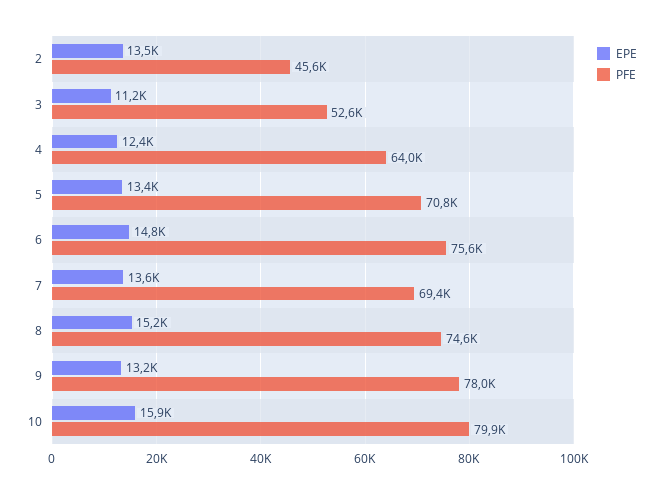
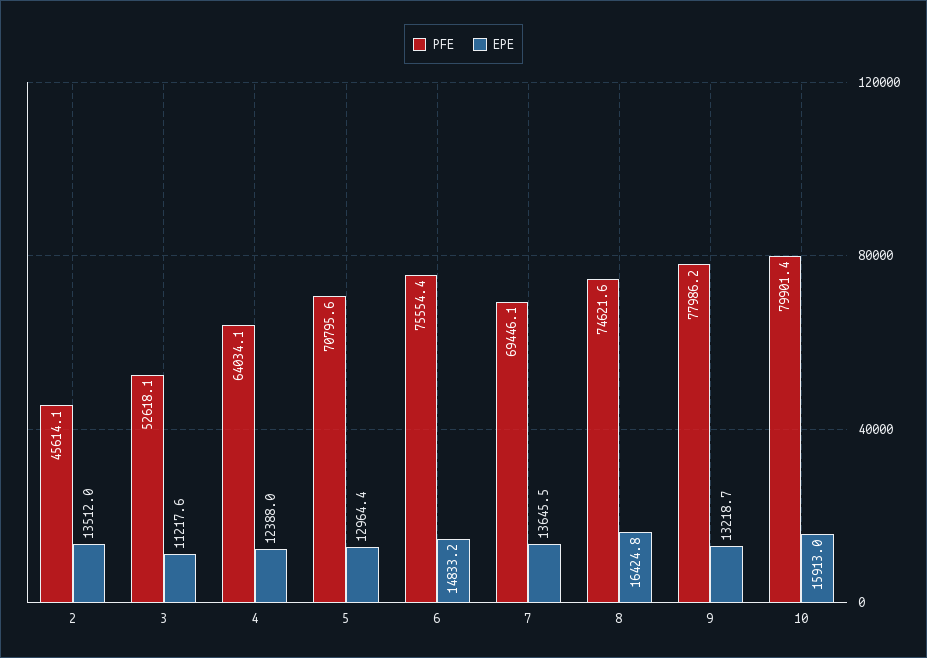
  {
    "EPE": {
      "2": 13512,
      "3": 11217.6,
      "4": 12388,
-     "5": 13400,
+     "5": 12964.4,
      "6": 14833.2,
      "7": 13645.5,
-     "8": 15200,
+     "8": 16424.8,
      "9": 13218.7,
      "10": 15913
    },
    "PFE": {
      "2": 45614.1,
      "3": 52618.1,
      "4": 64034.1,
      "5": 70795.6,
      "6": 75554.4,
      "7": 69446.1,
      "8": 74621.6,
      "9": 77986.2,
      "10": 79901.4
    }
  }

